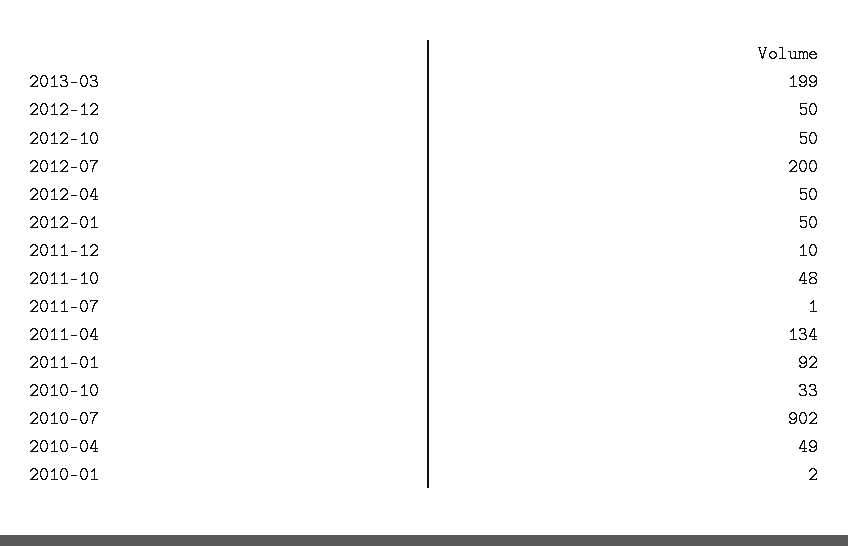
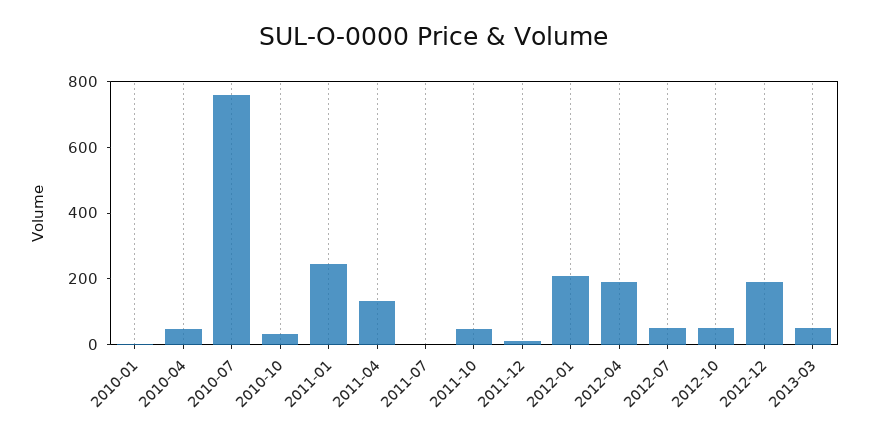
  {
-   "2013-03": 199,
+   "2013-03": 50,
-   "2012-12": 50,
+   "2012-12": 200,
    "2012-10": 50,
-   "2012-07": 200,
+   "2012-07": 50,
-   "2012-04": 50,
+   "2012-04": 200,
-   "2012-01": 50,
+   "2012-01": 200,
    "2011-12": 10,
    "2011-10": 48,
    "2011-07": 1,
    "2011-04": 134,
-   "2011-01": 92,
+   "2011-01": 250,
    "2010-10": 33,
-   "2010-07": 902,
+   "2010-07": 750,
    "2010-04": 49,
    "2010-01": 2
  }

